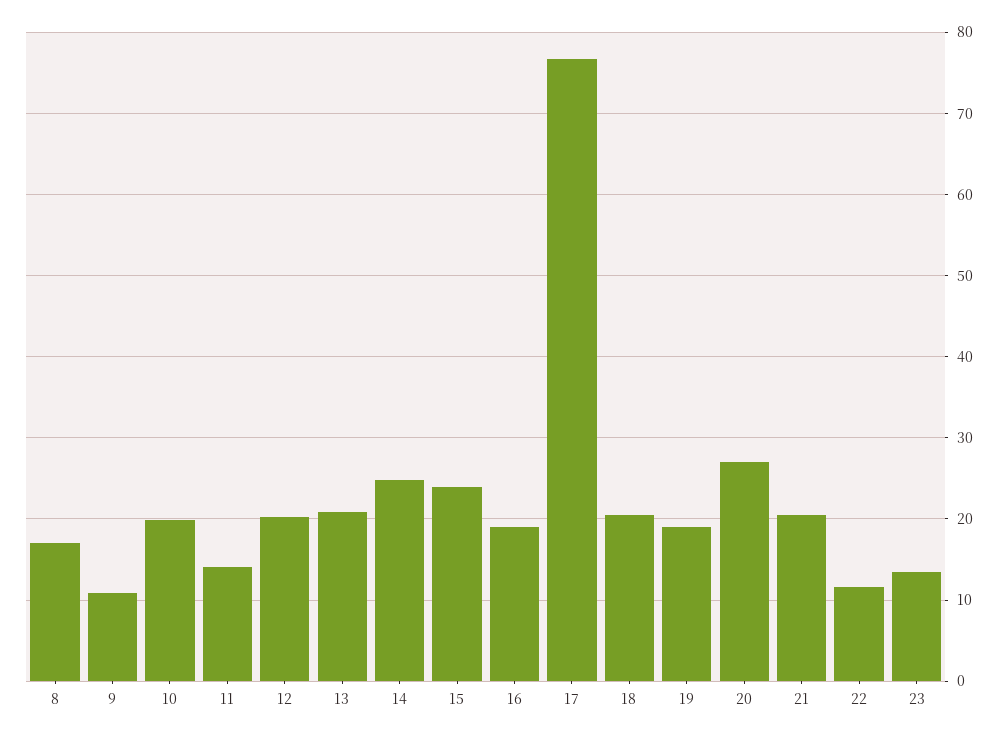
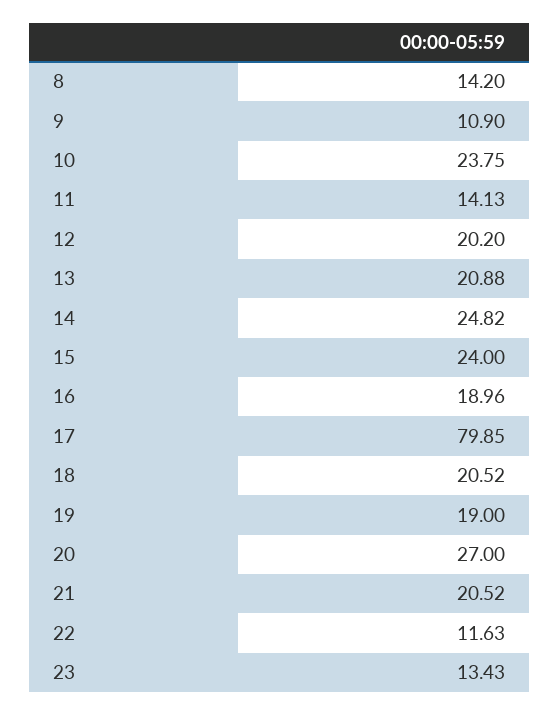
  {
-   "8": 17,
+   "8": 14.2,
    "9": 10.9,
-   "10": 20,
+   "10": 23.75,
    "11": 14.13,
    "12": 20.2,
    "13": 20.88,
    "14": 24.82,
    "15": 24,
    "16": 18.96,
-   "17": 77,
+   "17": 79.85,
    "18": 20.52,
    "19": 19,
    "20": 27,
    "21": 20.52,
    "22": 11.63,
    "23": 13.43
  }

